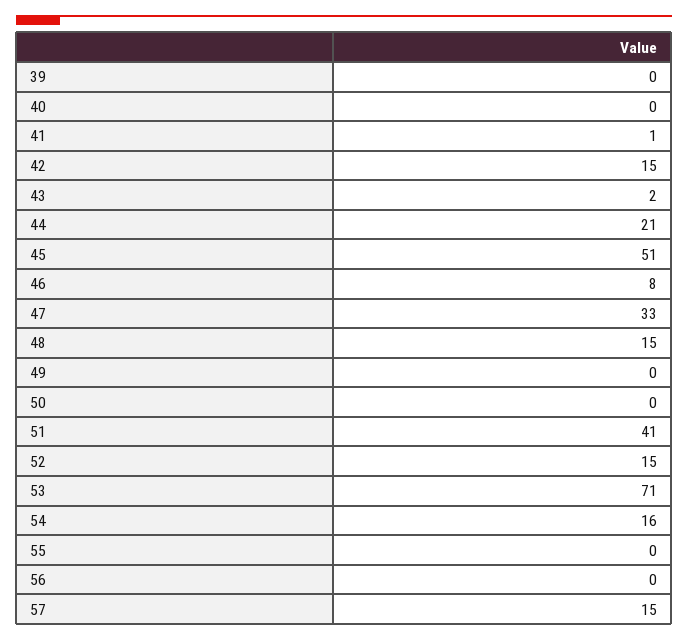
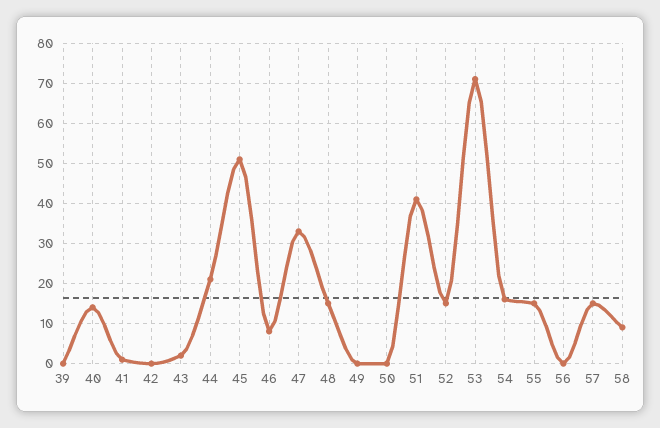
  {
    "39": 0,
-   "40": 0,
+   "40": 15,
    "41": 1,
-   "42": 15,
+   "42": 0,
    "43": 2,
    "44": 21,
    "45": 51,
    "46": 8,
    "47": 33,
    "48": 15,
    "49": 0,
    "50": 0,
    "51": 41,
    "52": 15,
    "53": 71,
    "54": 16,
-   "55": 0,
+   "55": 15,
    "56": 0,
-   "57": 15
+   "57": 15,
+   "58": 10
  }

